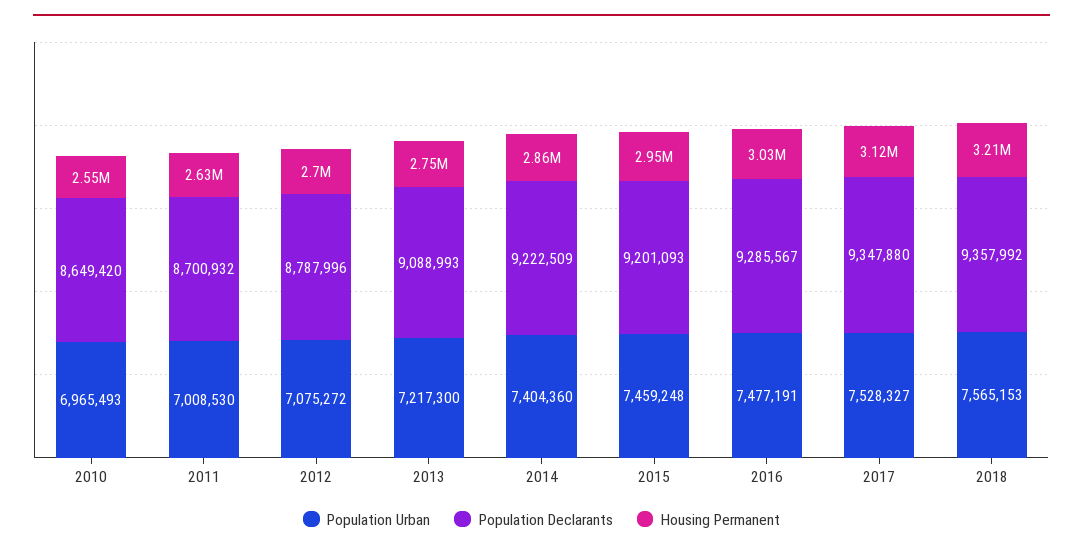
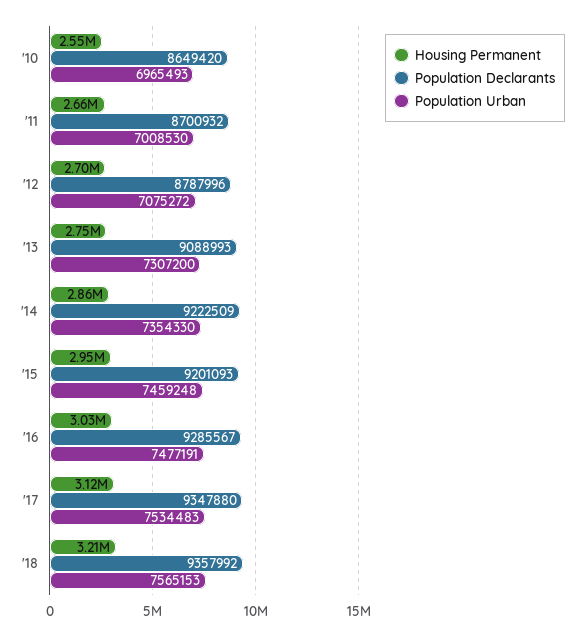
  {
    "Population Urban": {
      "2010": 6965493,
      "2011": 7008530,
      "2012": 7075272,
-     "2013": 7217300,
+     "2013": 7307200,
-     "2014": 7404360,
+     "2014": 7354330,
      "2015": 7459248,
      "2016": 7477191,
-     "2017": 7528327,
+     "2017": 7534483,
      "2018": 7565153
    },
    "Population Declarants": {
      "2010": 8649420,
      "2011": 8700932,
      "2012": 8787996,
      "2013": 9088993,
      "2014": 9222509,
      "2015": 9201093,
      "2016": 9285567,
      "2017": 9347880,
      "2018": 9357992
    },
    "Housing Permanent": {
      "2010": 2550000,
-     "2011": 2630000,
+     "2011": 2660000,
      "2012": 2700000,
      "2013": 2750000,
      "2014": 2860000,
      "2015": 2950000,
      "2016": 3030000,
      "2017": 3120000,
      "2018": 3210000
    }
  }

